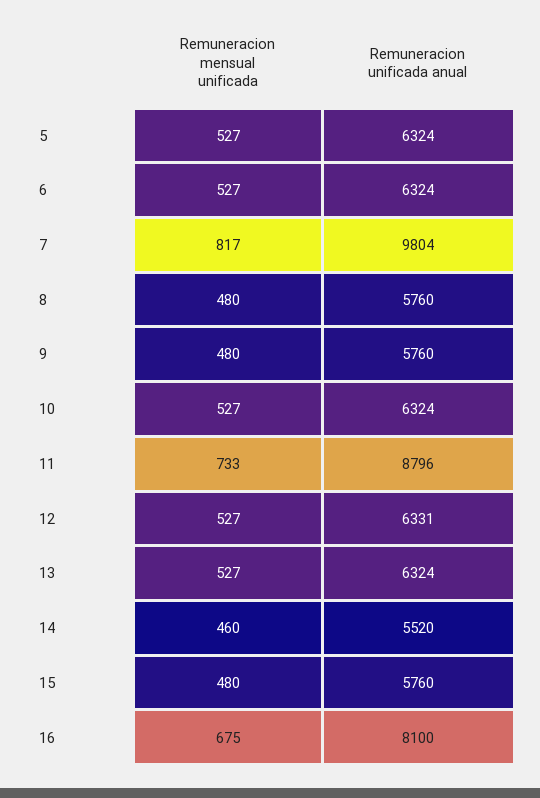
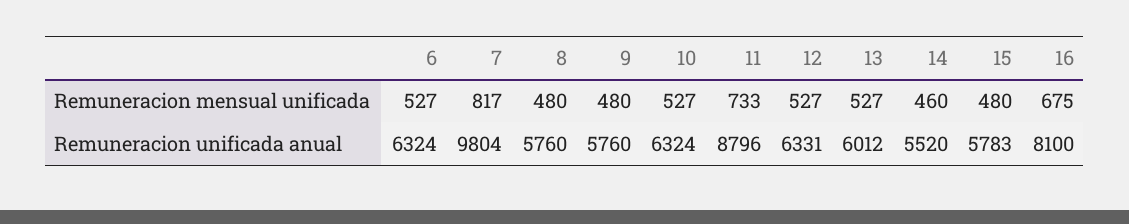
  {
    "Remuneracion mensual unificada": {
-     "5": 527,
      "6": 527,
      "7": 817,
      "8": 480,
      "9": 480,
      "10": 527,
      "11": 733,
      "12": 527,
      "13": 527,
      "14": 460,
      "15": 480,
      "16": 675
    },
    "Remuneracion unificada anual": {
-     "5": 6324,
      "6": 6324,
      "7": 9804,
      "8": 5760,
      "9": 5760,
      "10": 6324,
      "11": 8796,
      "12": 6331,
-     "13": 6324,
+     "13": 6012,
      "14": 5520,
-     "15": 5760,
+     "15": 5783,
      "16": 8100
    }
  }

